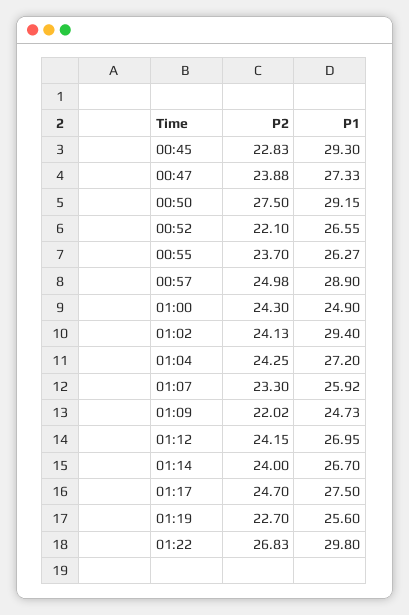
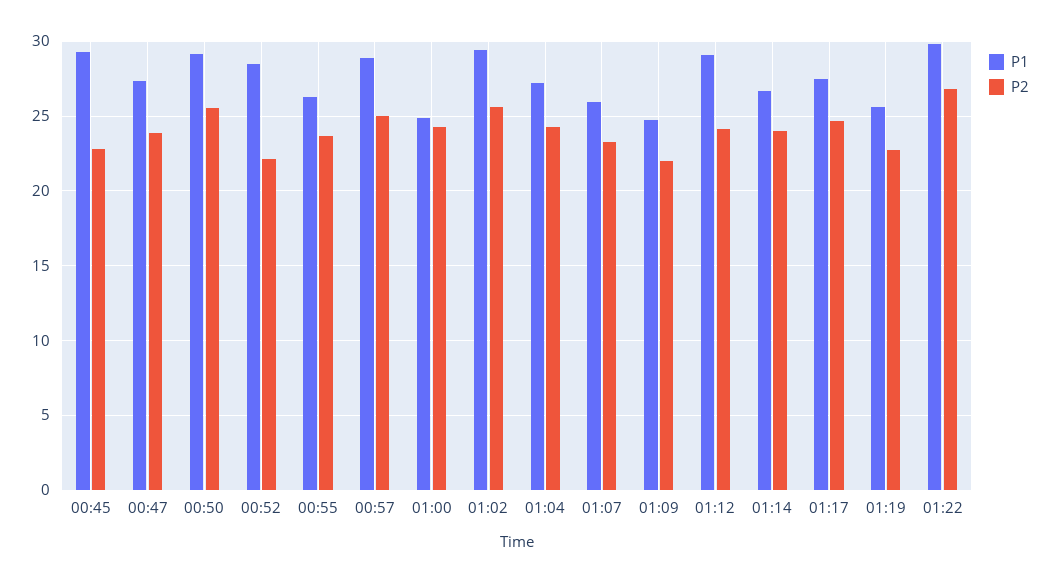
  {
    "P2": {
      "00:45": 22.83,
      "00:47": 23.88,
-     "00:50": 27.5,
+     "00:50": 25.5,
      "00:52": 22.1,
      "00:55": 23.7,
      "00:57": 24.98,
      "01:00": 24.3,
-     "01:02": 24.13,
+     "01:02": 25.5,
      "01:04": 24.25,
      "01:07": 23.3,
      "01:09": 22.02,
      "01:12": 24.15,
      "01:14": 24,
      "01:17": 24.7,
      "01:19": 22.7,
      "01:22": 26.83
    },
    "P1": {
      "00:45": 29.3,
      "00:47": 27.33,
      "00:50": 29.15,
-     "00:52": 26.55,
+     "00:52": 28.5,
      "00:55": 26.27,
      "00:57": 28.9,
      "01:00": 24.9,
      "01:02": 29.4,
      "01:04": 27.2,
      "01:07": 25.92,
      "01:09": 24.73,
-     "01:12": 26.95,
+     "01:12": 29,
      "01:14": 26.7,
      "01:17": 27.5,
      "01:19": 25.6,
      "01:22": 29.8
    }
  }

